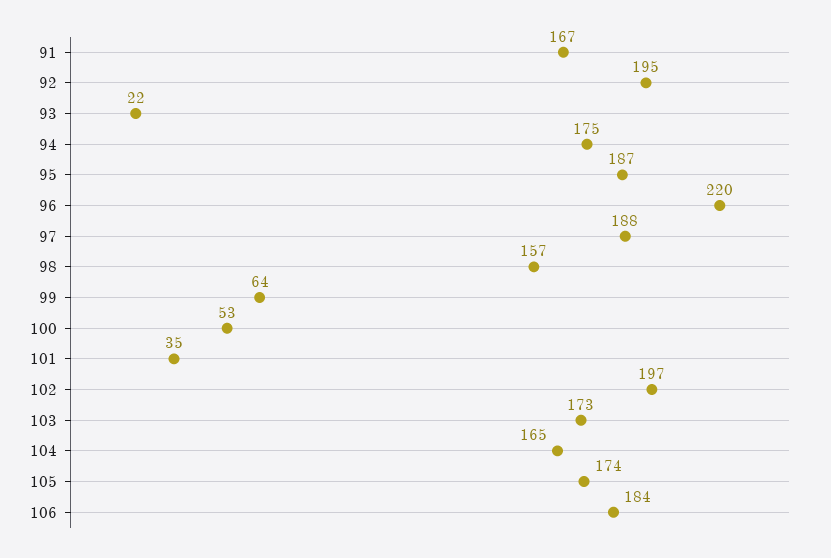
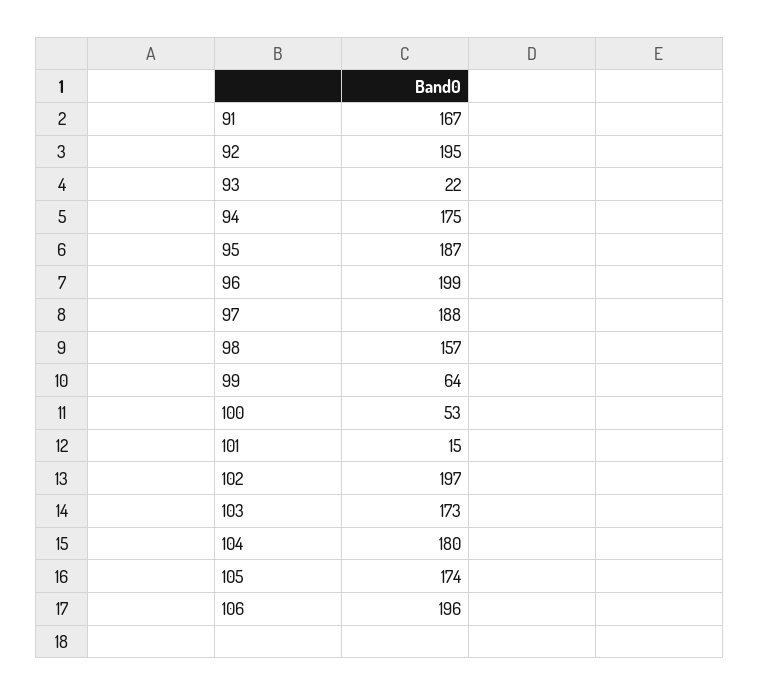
  {
    "91": 167,
    "92": 195,
    "93": 22,
    "94": 175,
    "95": 187,
-   "96": 220,
+   "96": 199,
    "97": 188,
    "98": 157,
    "99": 64,
    "100": 53,
-   "101": 35,
+   "101": 15,
    "102": 197,
    "103": 173,
-   "104": 165,
+   "104": 180,
    "105": 174,
-   "106": 184
+   "106": 196
  }

